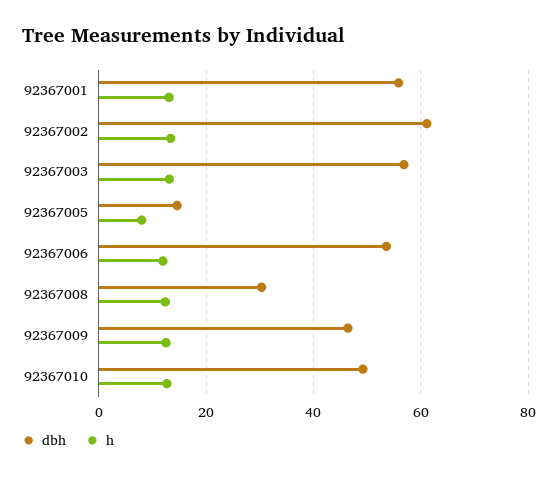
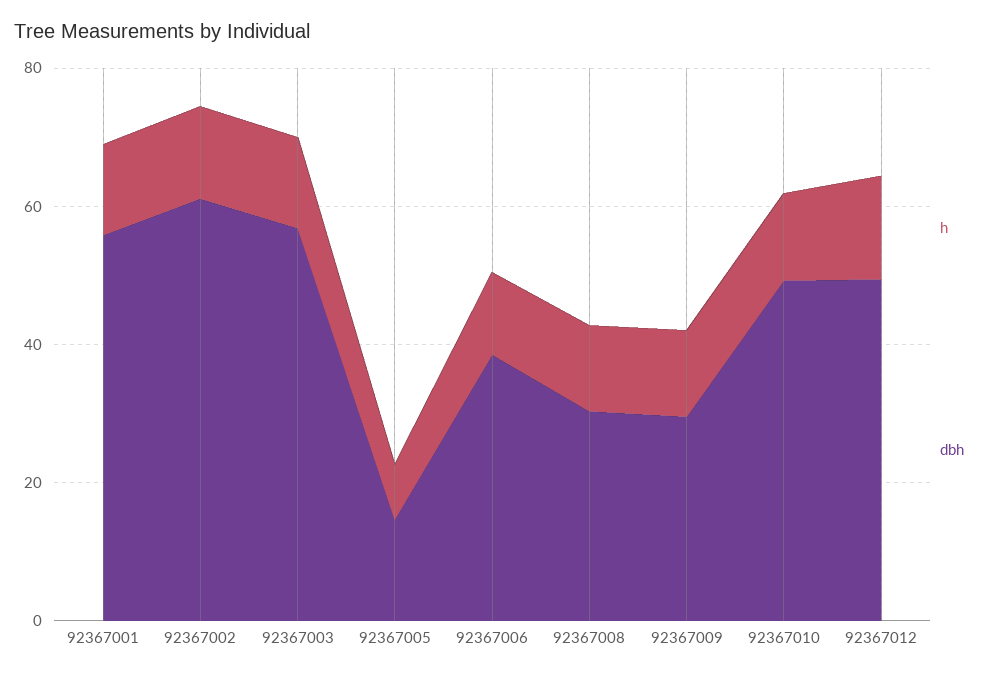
  {
    "dbh": {
      "92367001": 56,
      "92367002": 62,
      "92367003": 56,
      "92367005": 14,
-     "92367006": 54,
+     "92367006": 40,
      "92367008": 30,
-     "92367009": 46,
+     "92367009": 30,
-     "92367010": 50
+     "92367010": 50,
+     "92367012": 50
    },
    "h": {
      "92367001": 14,
      "92367002": 14,
      "92367003": 14,
      "92367005": 8,
      "92367006": 12,
      "92367008": 12,
      "92367009": 12,
-     "92367010": 12
+     "92367010": 12,
+     "92367012": 15
    }
  }

